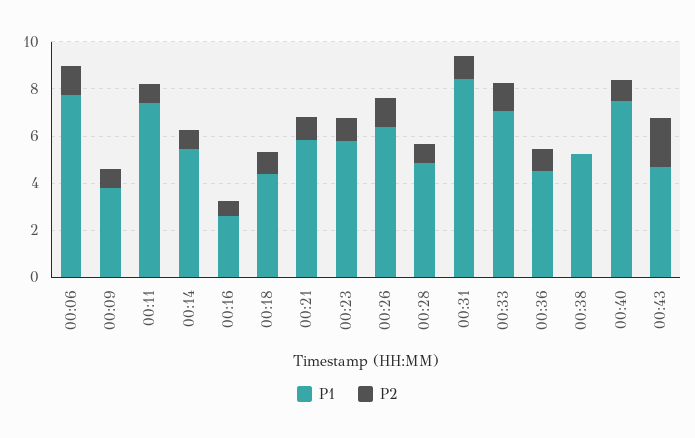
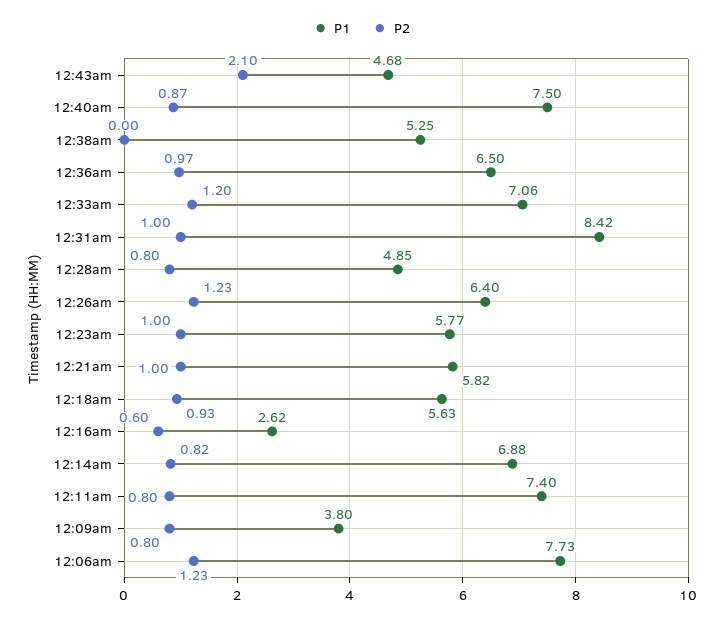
  {
    "P1": {
      "00:06": 7.73,
      "00:09": 3.8,
      "00:11": 7.4,
-     "00:14": 5.5,
+     "00:14": 6.88,
      "00:16": 2.62,
-     "00:18": 4.5,
+     "00:18": 5.63,
      "00:21": 5.82,
      "00:23": 5.77,
      "00:26": 6.4,
      "00:28": 4.85,
      "00:31": 8.42,
      "00:33": 7.06,
-     "00:36": 4.5,
+     "00:36": 6.5,
      "00:38": 5.25,
      "00:40": 7.5,
      "00:43": 4.68
    },
    "P2": {
      "00:06": 1.23,
      "00:09": 0.8,
      "00:11": 0.8,
      "00:14": 0.82,
      "00:16": 0.6,
      "00:18": 0.93,
      "00:21": 1,
      "00:23": 1,
      "00:26": 1.23,
      "00:28": 0.8,
      "00:31": 1,
      "00:33": 1.2,
      "00:36": 0.97,
      "00:38": 0,
      "00:40": 0.87,
      "00:43": 2.1
    }
  }

